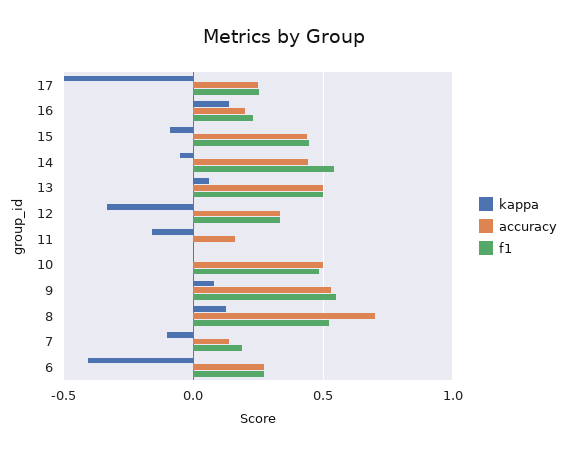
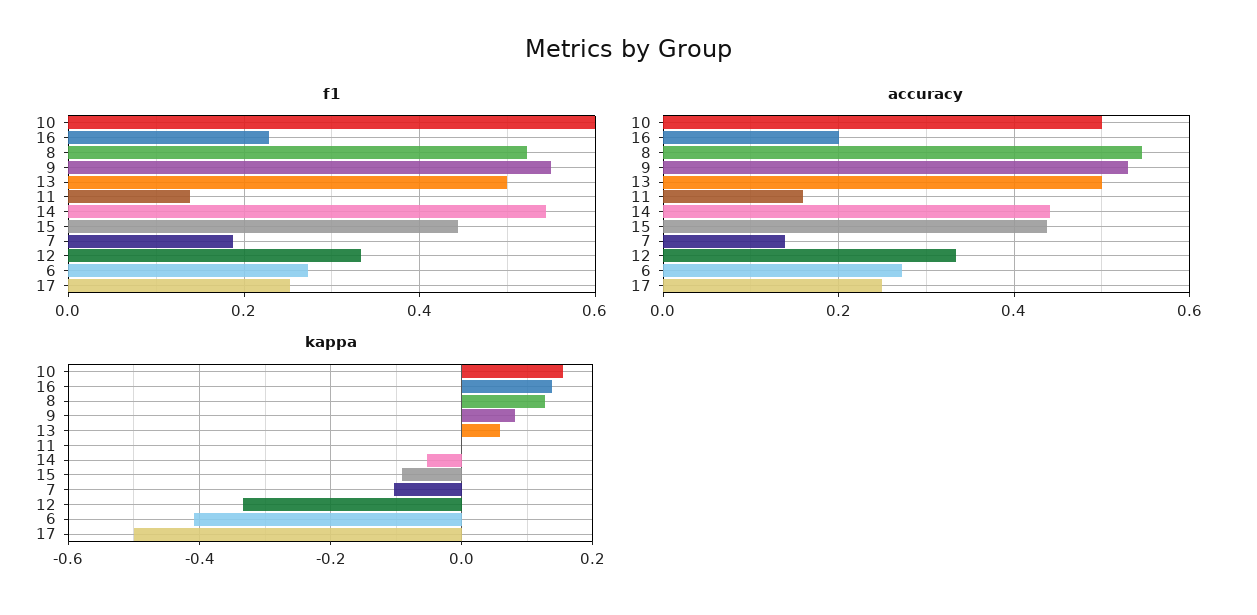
  {
    "kappa": {
      "17": -0.5,
      "16": 0.14,
      "15": -0.1,
      "14": -0.06,
      "13": 0.06,
      "12": -0.34,
-     "11": -0.15,
+     "11": 0,
-     "10": 0,
+     "10": 0.16,
      "9": 0.08,
      "8": 0.12,
      "7": -0.1,
      "6": -0.4
    },
    "accuracy": {
      "17": 0.26,
      "16": 0.2,
      "15": 0.44,
      "14": 0.44,
      "13": 0.5,
      "12": 0.34,
      "11": 0.16,
      "10": 0.5,
      "9": 0.52,
-     "8": 0.7,
+     "8": 0.54,
      "7": 0.14,
      "6": 0.28
    },
    "f1": {
      "17": 0.26,
      "16": 0.22,
      "15": 0.44,
      "14": 0.54,
      "13": 0.5,
      "12": 0.34,
-     "11": 0,
+     "11": 0.14,
-     "10": 0.5,
+     "10": 0.6,
      "9": 0.54,
      "8": 0.52,
      "7": 0.18,
      "6": 0.28
    }
  }

